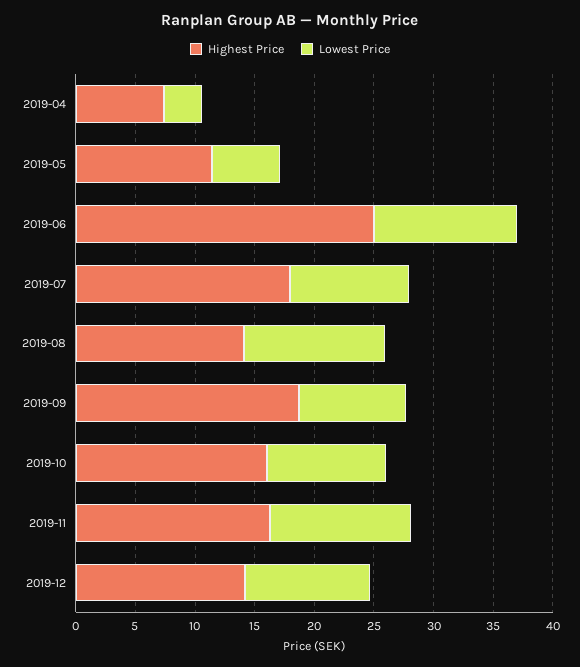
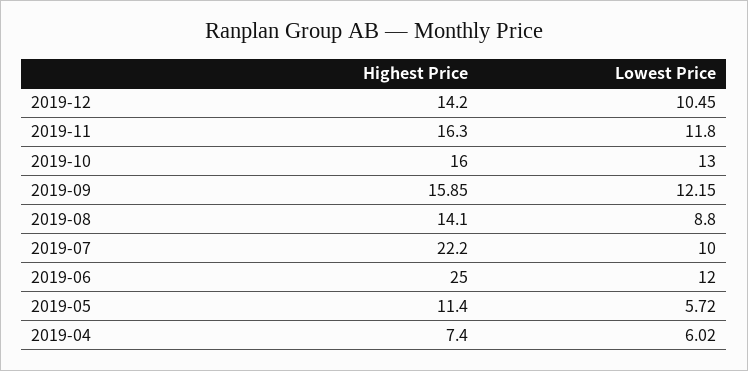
  {
    "Highest Price": {
      "2019-04": 7.4,
      "2019-05": 11.4,
      "2019-06": 25,
-     "2019-07": 18,
+     "2019-07": 22.2,
      "2019-08": 14.1,
-     "2019-09": 19,
+     "2019-09": 15.85,
      "2019-10": 16,
      "2019-11": 16.3,
      "2019-12": 14.2
    },
    "Lowest Price": {
-     "2019-04": 3,
+     "2019-04": 6.02,
      "2019-05": 5.72,
      "2019-06": 12,
      "2019-07": 10,
-     "2019-08": 12,
+     "2019-08": 8.8,
-     "2019-09": 9,
+     "2019-09": 12.15,
-     "2019-10": 10,
+     "2019-10": 13,
      "2019-11": 11.8,
      "2019-12": 10.45
    }
  }

